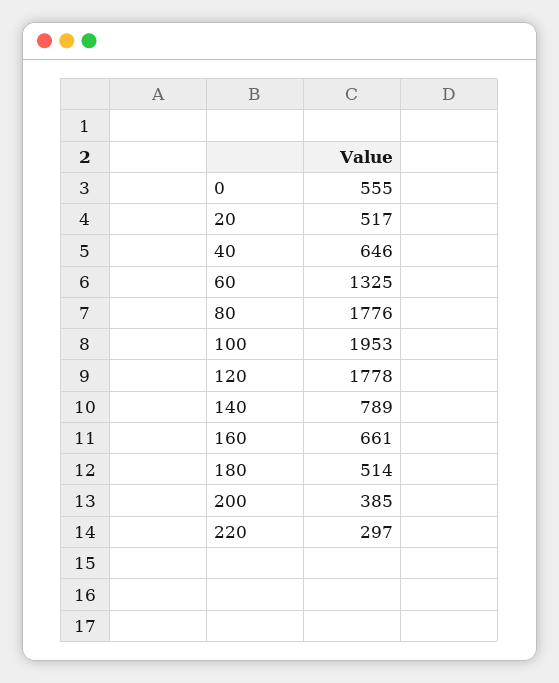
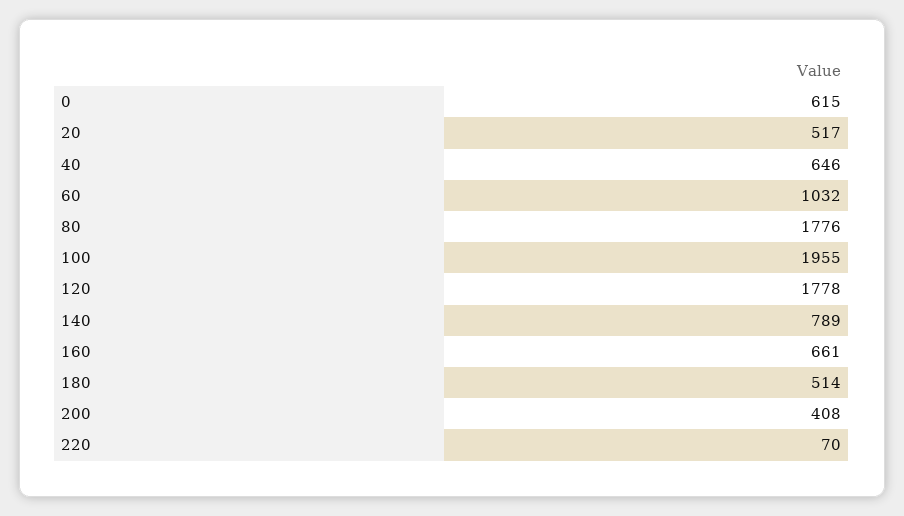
  {
-   "0": 555,
+   "0": 615,
    "20": 517,
    "40": 646,
-   "60": 1325,
+   "60": 1032,
    "80": 1776,
-   "100": 1953,
+   "100": 1955,
    "120": 1778,
    "140": 789,
    "160": 661,
    "180": 514,
-   "200": 385,
+   "200": 408,
-   "220": 297
+   "220": 70
  }

